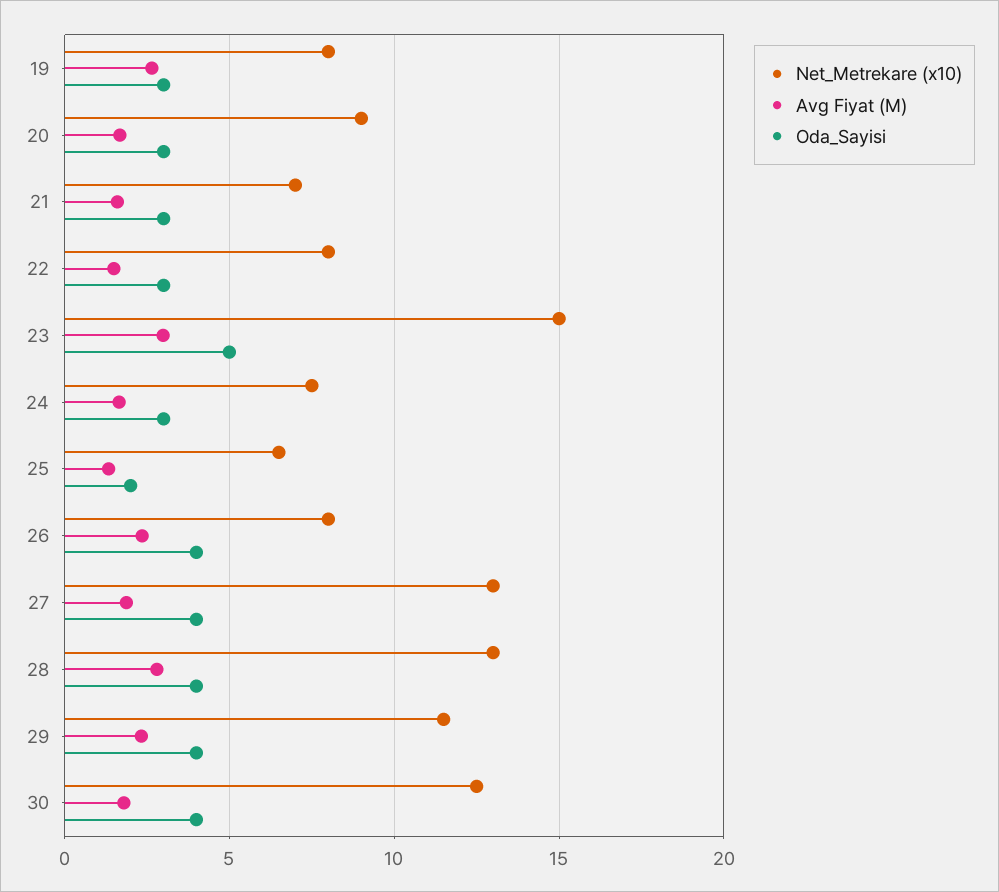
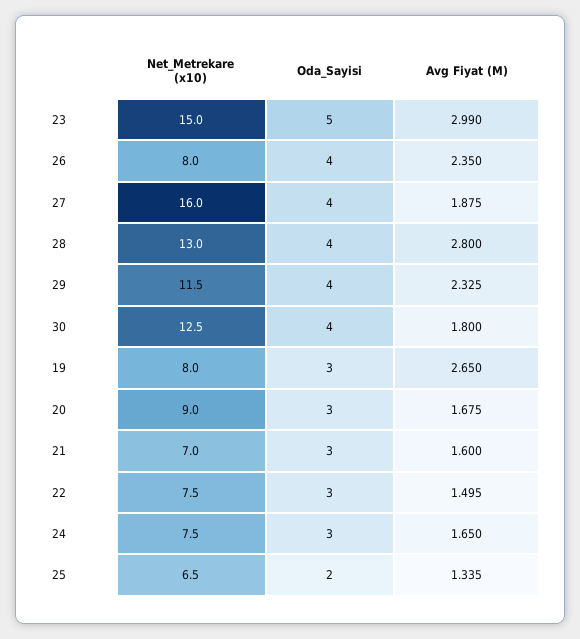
  {
    "Net_Metrekare (x10)": {
      "19": 8,
      "20": 9,
      "21": 7,
-     "22": 8,
+     "22": 7.5,
      "23": 15,
      "24": 7.5,
      "25": 6.5,
      "26": 8,
-     "27": 13,
+     "27": 16,
      "28": 13,
      "29": 11.5,
      "30": 12.5
    },
    "Avg Fiyat (M)": {
      "19": 2.65,
      "20": 1.675,
      "21": 1.6,
      "22": 1.495,
      "23": 2.99,
      "24": 1.65,
      "25": 1.335,
      "26": 2.35,
      "27": 1.875,
      "28": 2.8,
      "29": 2.325,
      "30": 1.8
    },
    "Oda_Sayisi": {
      "19": 3,
      "20": 3,
      "21": 3,
      "22": 3,
      "23": 5,
      "24": 3,
      "25": 2,
      "26": 4,
      "27": 4,
      "28": 4,
      "29": 4,
      "30": 4
    }
  }

